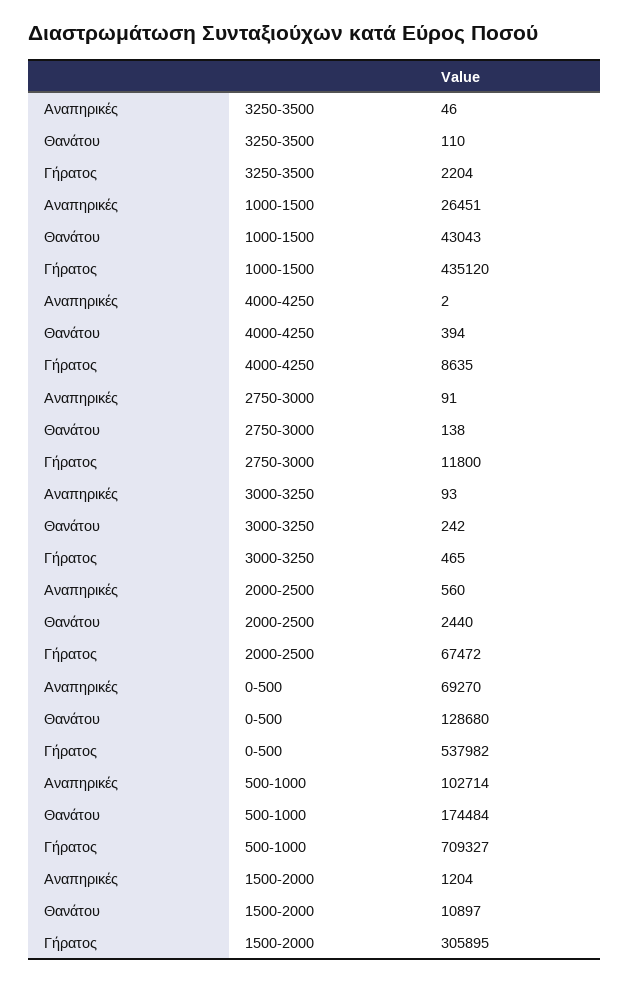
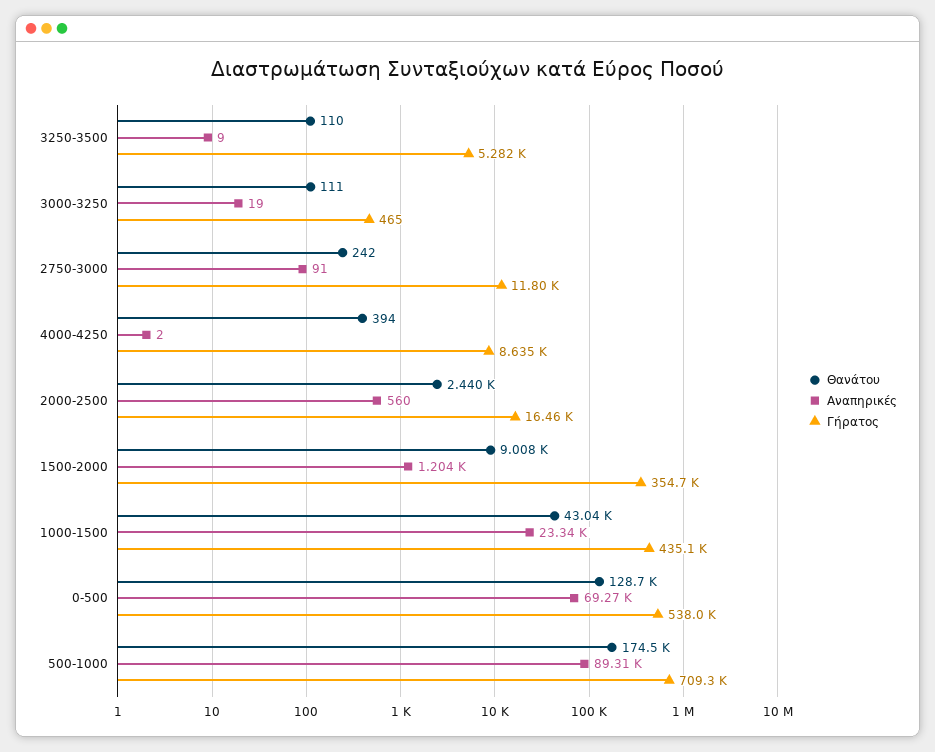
  {
    "Αναπηρικές": {
-     "3250-3500": 46,
+     "3250-3500": 9,
-     "1000-1500": 26451,
+     "1000-1500": 23340,
      "4000-4250": 2,
      "2750-3000": 91,
-     "3000-3250": 93,
+     "3000-3250": 19,
      "2000-2500": 560,
      "0-500": 69270,
-     "500-1000": 102714,
+     "500-1000": 89310,
      "1500-2000": 1204
    },
    "Θανάτου": {
      "3250-3500": 110,
      "1000-1500": 43043,
      "4000-4250": 394,
-     "2750-3000": 138,
+     "2750-3000": 242,
-     "3000-3250": 242,
+     "3000-3250": 111,
      "2000-2500": 2440,
      "0-500": 128680,
      "500-1000": 174484,
-     "1500-2000": 10897
+     "1500-2000": 9008
    },
    "Γήρατος": {
-     "3250-3500": 2204,
+     "3250-3500": 5282,
      "1000-1500": 435120,
      "4000-4250": 8635,
      "2750-3000": 11800,
      "3000-3250": 465,
-     "2000-2500": 67472,
+     "2000-2500": 16460,
      "0-500": 537982,
      "500-1000": 709327,
-     "1500-2000": 305895
+     "1500-2000": 354700
    }
  }

